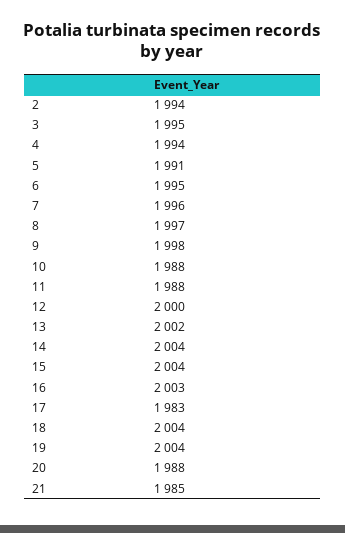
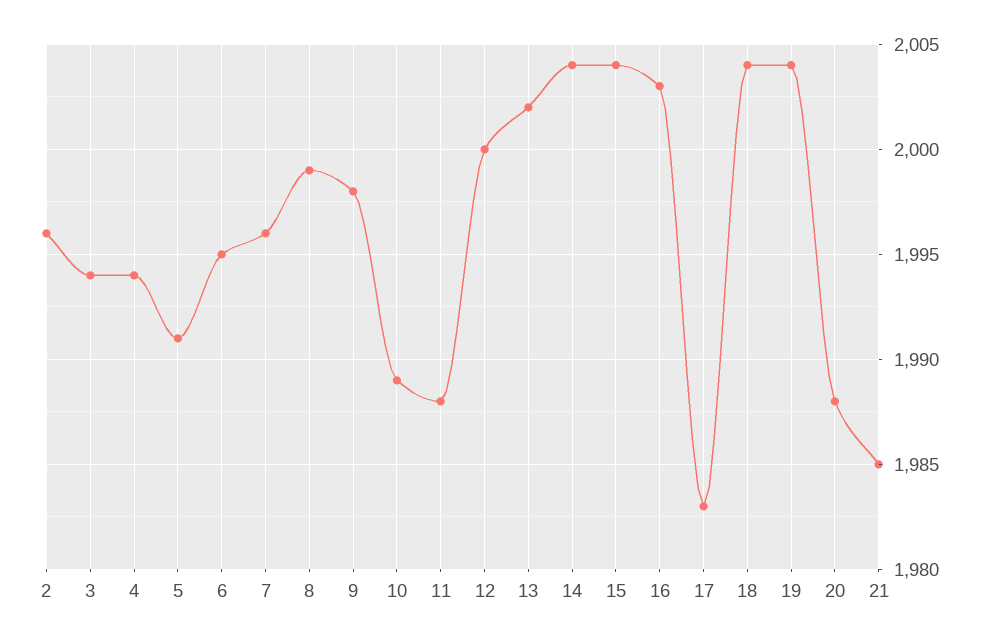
  {
-   "2": 1994,
+   "2": 1996,
-   "3": 1995,
+   "3": 1994,
    "4": 1994,
    "5": 1991,
    "6": 1995,
    "7": 1996,
-   "8": 1997,
+   "8": 1999,
    "9": 1998,
-   "10": 1988,
+   "10": 1989,
    "11": 1988,
    "12": 2000,
    "13": 2002,
    "14": 2004,
    "15": 2004,
    "16": 2003,
    "17": 1983,
    "18": 2004,
    "19": 2004,
    "20": 1988,
    "21": 1985
  }

